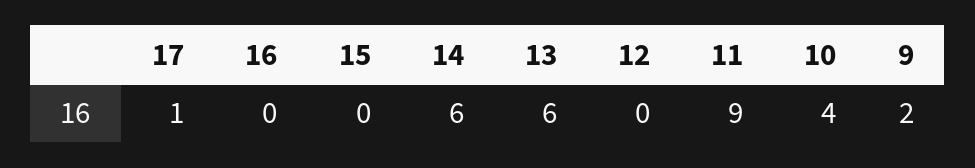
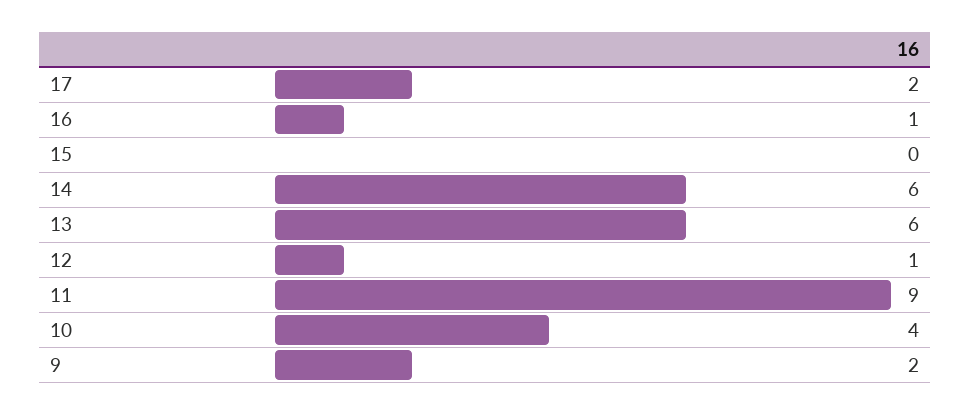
  {
-   "17": 1,
+   "17": 2,
-   "16": 0,
+   "16": 1,
    "15": 0,
    "14": 6,
    "13": 6,
-   "12": 0,
+   "12": 1,
    "11": 9,
    "10": 4,
    "9": 2
  }

